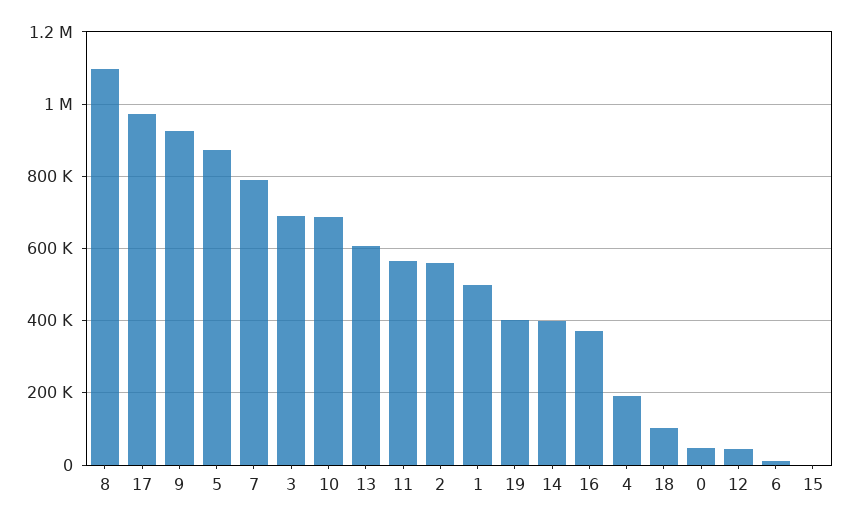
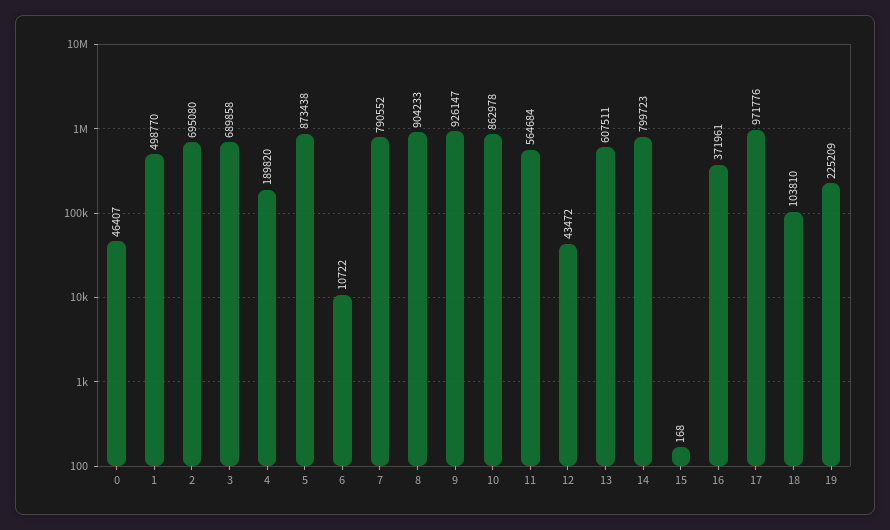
  {
-   "8": 1100000,
+   "8": 904233,
    "17": 971776,
    "9": 926147,
    "5": 873438,
    "7": 790552,
    "3": 689858,
-   "10": 680000,
+   "10": 862978,
    "13": 607511,
    "11": 564684,
-   "2": 560000,
+   "2": 695080,
    "1": 498770,
-   "19": 400000,
+   "19": 225209,
-   "14": 400000,
+   "14": 799723,
    "16": 371961,
    "4": 189820,
    "18": 103810,
    "0": 46407,
    "12": 43472,
    "6": 10722,
    "15": 168
  }

